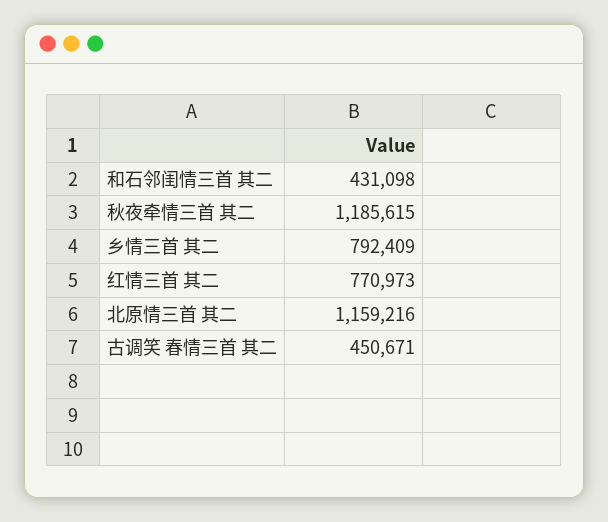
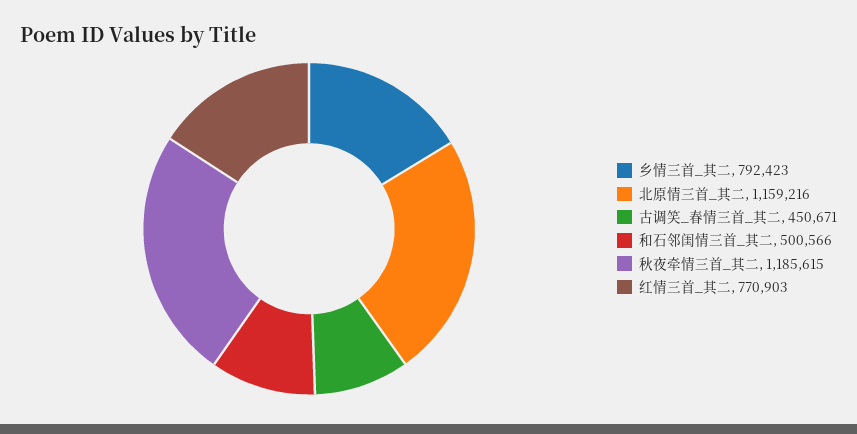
  {
-   "和石邻闺情三首 其二": 431098,
+   "和石邻闺情三首 其二": 500566,
    "秋夜牵情三首 其二": 1185615,
-   "乡情三首 其二": 792409,
+   "乡情三首 其二": 792423,
-   "红情三首 其二": 770973,
+   "红情三首 其二": 770903,
    "北原情三首 其二": 1159216,
    "古调笑 春情三首 其二": 450671
  }

